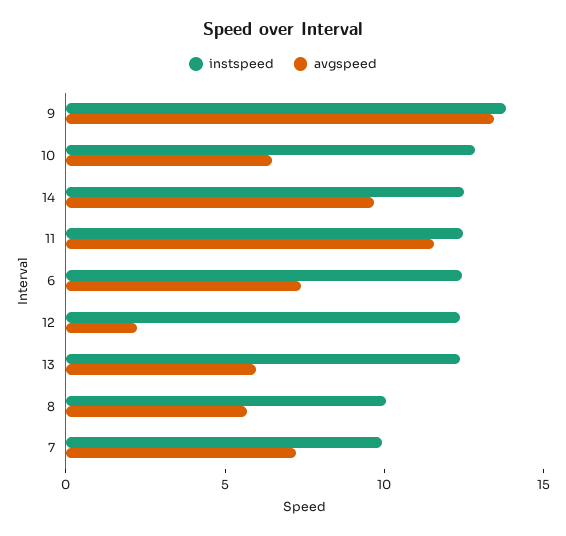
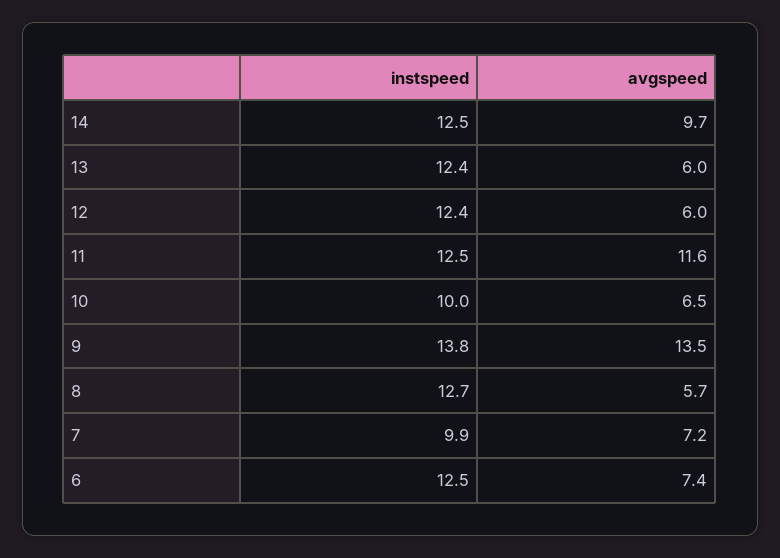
  {
    "instspeed": {
      "9": 13.8,
-     "10": 13,
+     "10": 10,
      "14": 12.5,
      "11": 12.5,
      "6": 12.5,
      "12": 12.4,
      "13": 12.4,
-     "8": 10,
+     "8": 12.7,
      "7": 9.9
    },
    "avgspeed": {
      "9": 13.5,
      "10": 6.5,
      "14": 9.7,
      "11": 11.6,
      "6": 7.4,
-     "12": 2,
+     "12": 6,
      "13": 6,
      "8": 5.7,
      "7": 7.2
    }
  }

